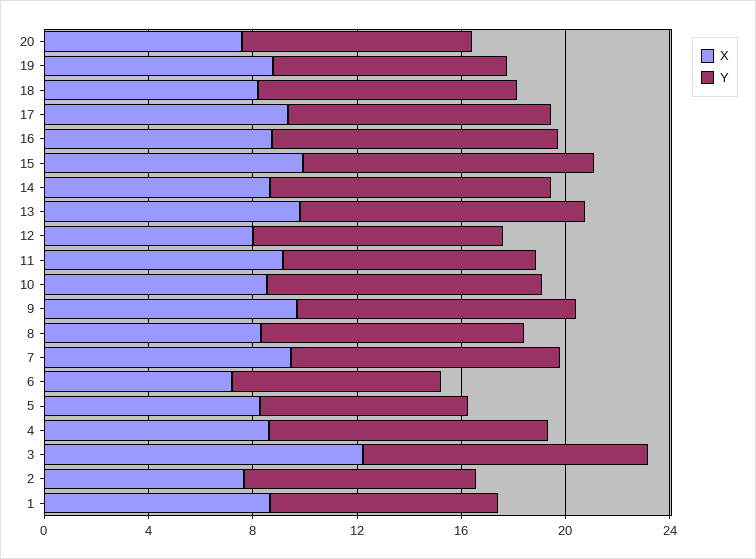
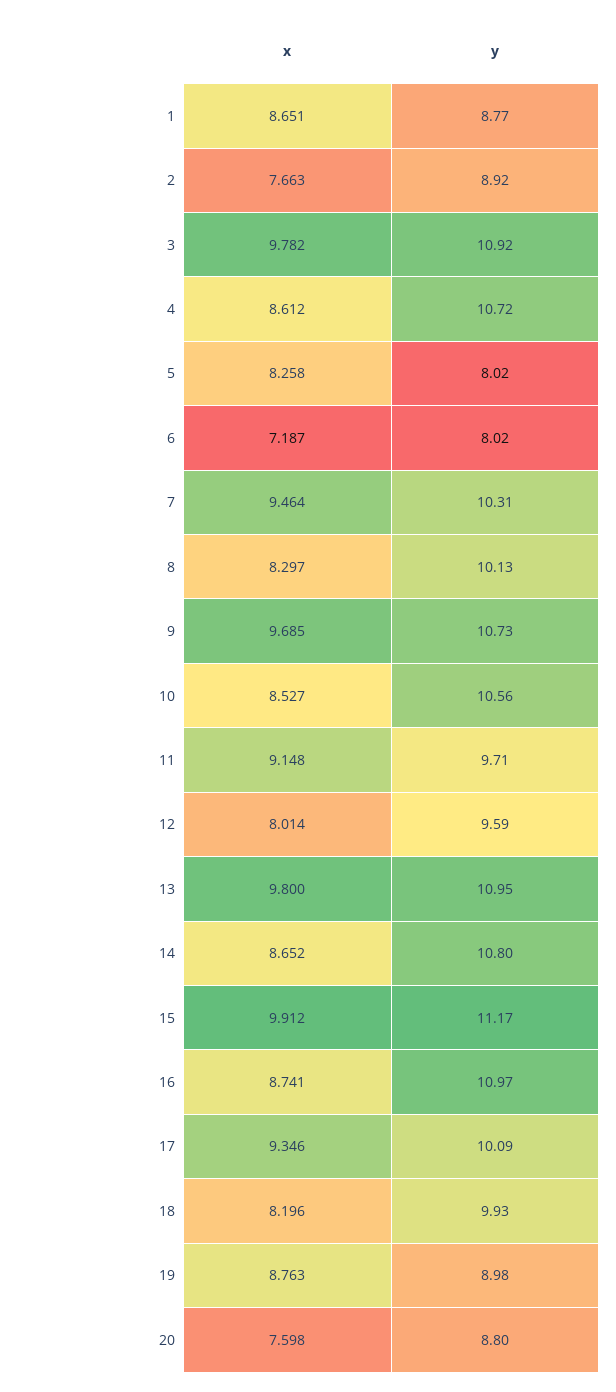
  {
    "X": {
      "20": 7.598,
      "19": 8.763,
      "18": 8.196,
      "17": 9.346,
      "16": 8.741,
      "15": 9.912,
      "14": 8.652,
      "13": 9.8,
      "12": 8.014,
      "11": 9.148,
      "10": 8.527,
      "9": 9.685,
      "8": 8.297,
      "7": 9.464,
      "6": 7.187,
      "5": 8.258,
      "4": 8.612,
-     "3": 12,
+     "3": 9.782,
      "2": 7.663,
      "1": 8.651
    },
    "Y": {
      "20": 8.8,
      "19": 8.98,
      "18": 9.93,
      "17": 10.09,
      "16": 10.97,
      "15": 11.17,
      "14": 10.8,
      "13": 10.95,
      "12": 9.59,
      "11": 9.71,
      "10": 10.56,
      "9": 10.73,
      "8": 10.13,
      "7": 10.31,
      "6": 8.02,
      "5": 8.02,
      "4": 10.72,
      "3": 10.92,
      "2": 8.92,
      "1": 8.77
    }
  }

